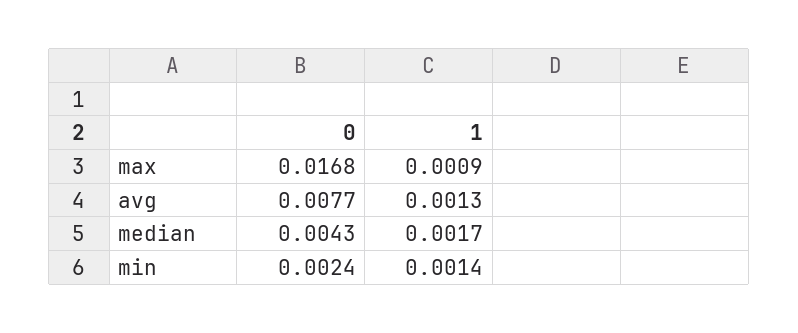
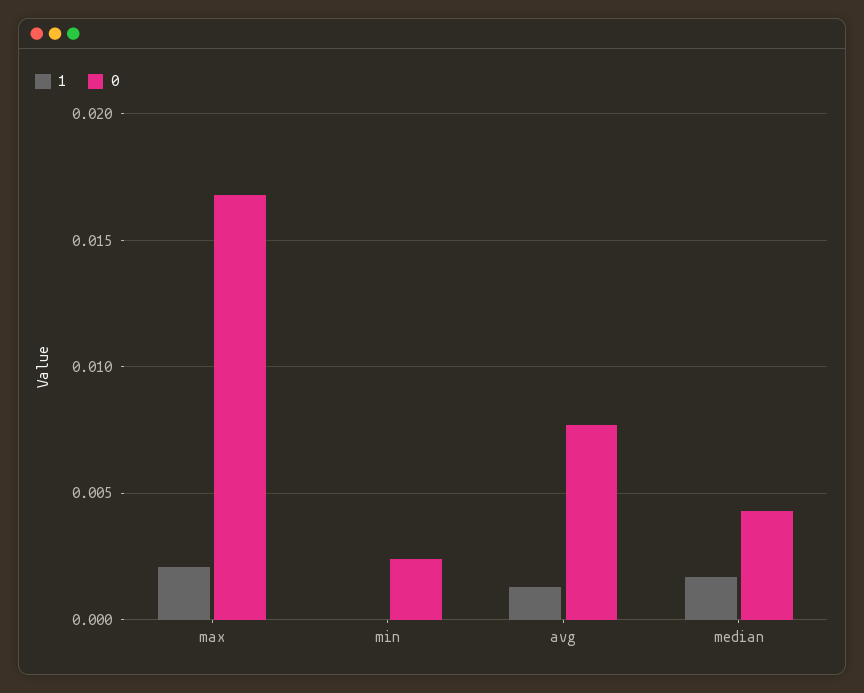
  {
    "0": {
      "max": 0.0168,
      "avg": 0.0077,
      "median": 0.0043,
      "min": 0.0024
    },
    "1": {
-     "max": 0.0009,
+     "max": 0.002,
      "avg": 0.0013,
      "median": 0.0017,
-     "min": 0.0014
+     "min": 0
    }
  }

